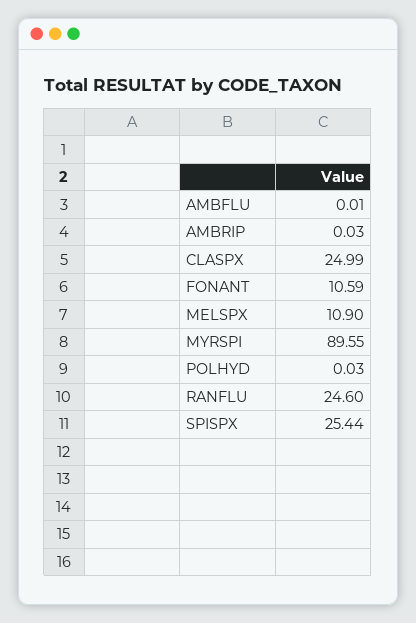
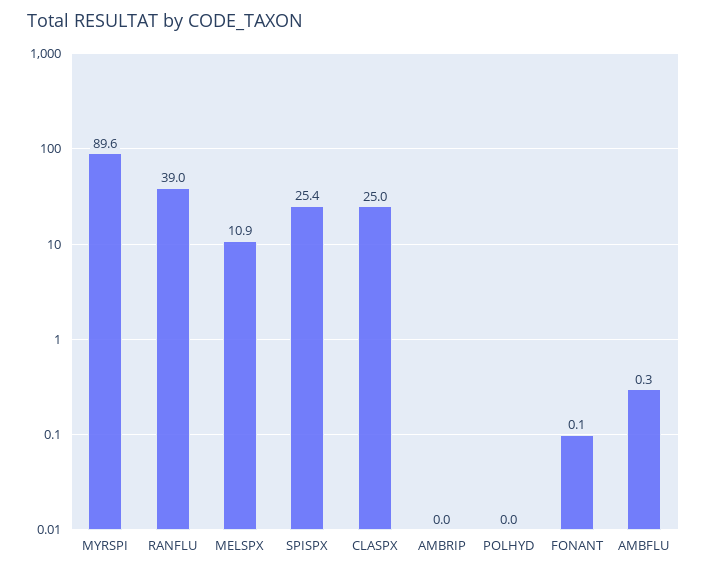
  {
-   "AMBFLU": 0.01,
+   "AMBFLU": 0.3,
    "AMBRIP": 0.03,
    "CLASPX": 24.99,
-   "FONANT": 10.59,
+   "FONANT": 0.1,
    "MELSPX": 10.9,
    "MYRSPI": 89.55,
    "POLHYD": 0.03,
-   "RANFLU": 24.6,
+   "RANFLU": 39,
    "SPISPX": 25.44
  }

